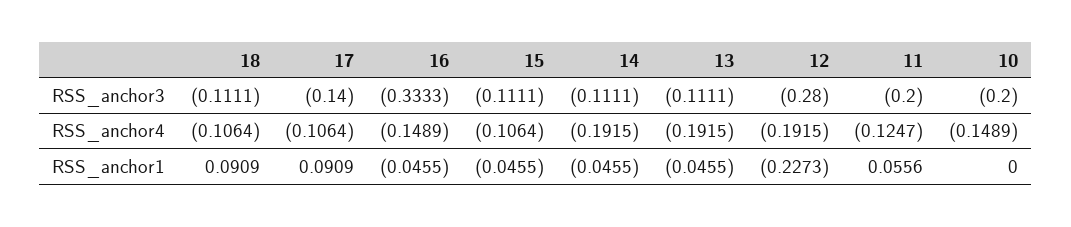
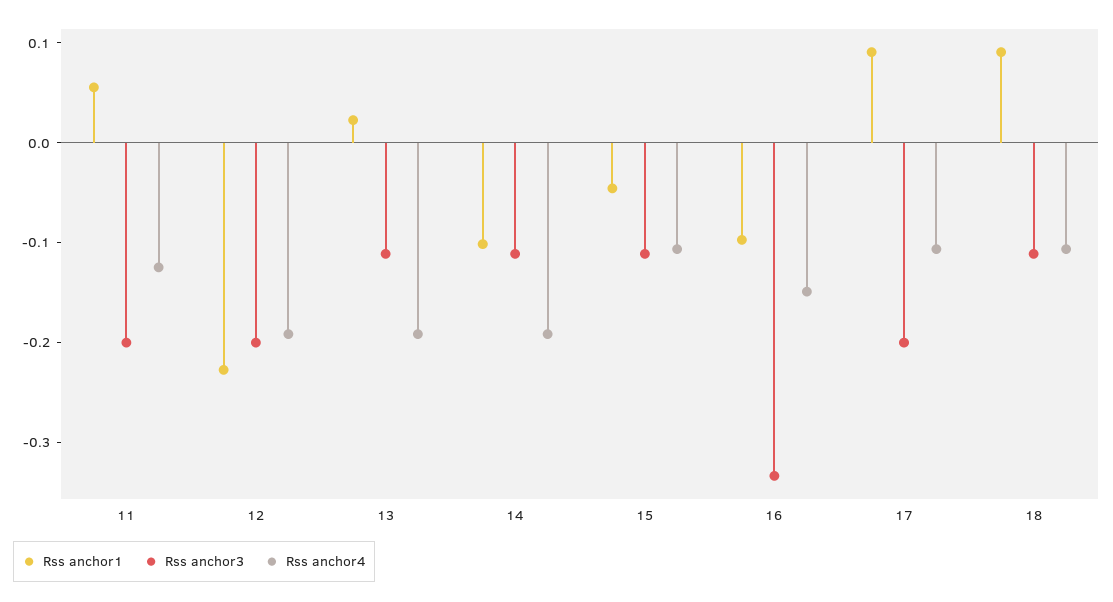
  {
    "RSS_anchor3": {
      "18": -0.1111,
-     "17": -0.14,
+     "17": -0.2,
      "16": -0.3333,
      "15": -0.1111,
      "14": -0.1111,
      "13": -0.1111,
-     "12": -0.28,
+     "12": -0.2,
-     "11": -0.2,
+     "11": -0.2
-     "10": -0.2
    },
    "RSS_anchor4": {
      "18": -0.1064,
      "17": -0.1064,
      "16": -0.1489,
      "15": -0.1064,
      "14": -0.1915,
      "13": -0.1915,
      "12": -0.1915,
-     "11": -0.1247,
+     "11": -0.1247
-     "10": -0.1489
    },
    "RSS_anchor1": {
      "18": 0.0909,
      "17": 0.0909,
-     "16": -0.0455,
+     "16": -0.1,
      "15": -0.0455,
-     "14": -0.0455,
+     "14": -0.1,
-     "13": -0.0455,
+     "13": 0.02,
      "12": -0.2273,
-     "11": 0.0556,
+     "11": 0.0556
-     "10": 0
    }
  }

